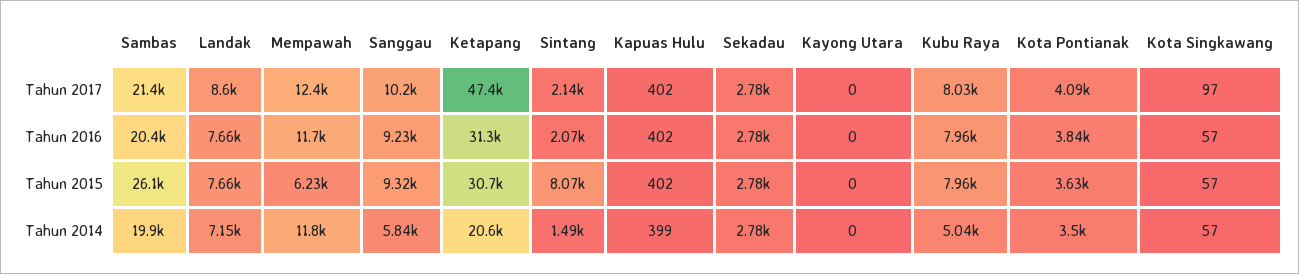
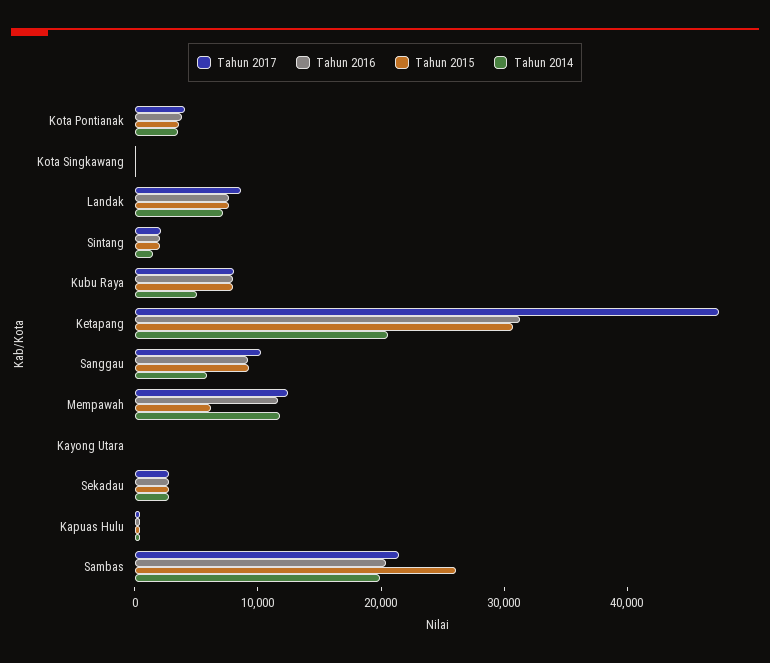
  {
    "Tahun 2017": {
      "Sambas": 21400,
      "Landak": 8600,
      "Mempawah": 12400,
      "Sanggau": 10200,
      "Ketapang": 47400,
      "Sintang": 2140,
      "Kapuas Hulu": 402,
      "Sekadau": 2780,
      "Kayong Utara": 0,
      "Kubu Raya": 8030,
      "Kota Pontianak": 4090,
      "Kota Singkawang": 97
    },
    "Tahun 2016": {
      "Sambas": 20400,
      "Landak": 7660,
      "Mempawah": 11700,
      "Sanggau": 9230,
      "Ketapang": 31300,
      "Sintang": 2070,
      "Kapuas Hulu": 402,
      "Sekadau": 2780,
      "Kayong Utara": 0,
      "Kubu Raya": 7960,
      "Kota Pontianak": 3840,
      "Kota Singkawang": 57
    },
    "Tahun 2015": {
      "Sambas": 26100,
      "Landak": 7660,
      "Mempawah": 6230,
      "Sanggau": 9320,
      "Ketapang": 30700,
-     "Sintang": 8070,
+     "Sintang": 2000,
      "Kapuas Hulu": 402,
      "Sekadau": 2780,
      "Kayong Utara": 0,
      "Kubu Raya": 7960,
      "Kota Pontianak": 3630,
      "Kota Singkawang": 57
    },
    "Tahun 2014": {
      "Sambas": 19900,
      "Landak": 7150,
      "Mempawah": 11800,
      "Sanggau": 5840,
      "Ketapang": 20600,
      "Sintang": 1490,
      "Kapuas Hulu": 399,
      "Sekadau": 2780,
      "Kayong Utara": 0,
      "Kubu Raya": 5040,
      "Kota Pontianak": 3500,
      "Kota Singkawang": 57
    }
  }

